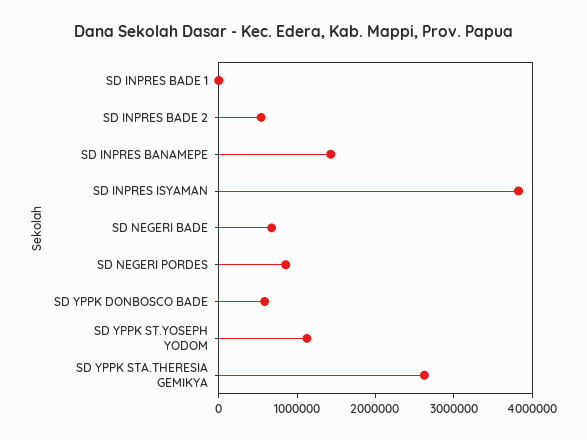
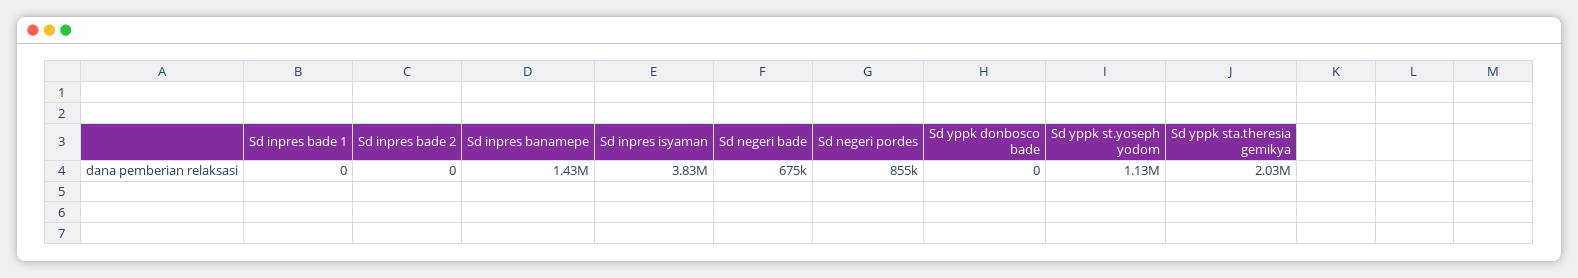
  {
    "SD INPRES BADE 1": 0,
-   "SD INPRES BADE 2": 600000,
+   "SD INPRES BADE 2": 0,
    "SD INPRES BANAMEPE": 1430000,
    "SD INPRES ISYAMAN": 3830000,
    "SD NEGERI BADE": 675000,
    "SD NEGERI PORDES": 855000,
-   "SD YPPK DONBOSCO BADE": 600000,
+   "SD YPPK DONBOSCO BADE": 0,
    "SD YPPK ST.YOSEPH YODOM": 1130000,
-   "SD YPPK STA.THERESIA GEMIKYA": 2600000
+   "SD YPPK STA.THERESIA GEMIKYA": 2030000
  }

